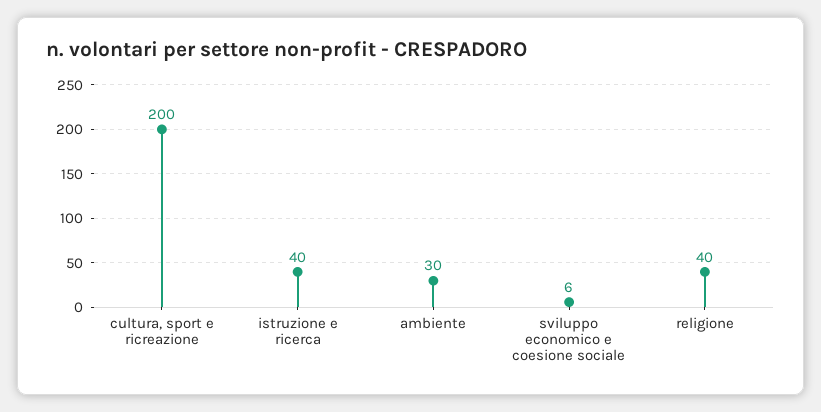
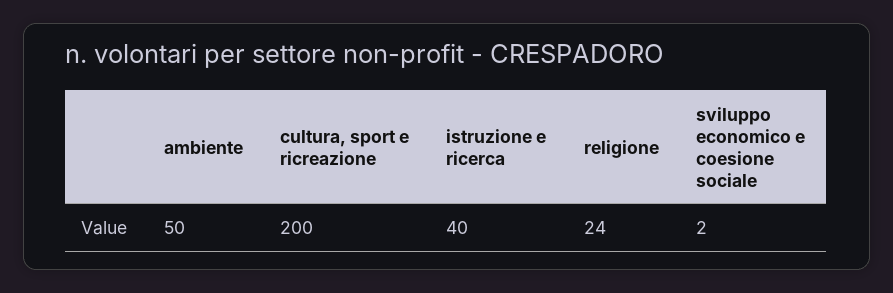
  {
    "cultura, sport e ricreazione": 200,
    "istruzione e ricerca": 40,
-   "ambiente": 30,
+   "ambiente": 50,
-   "sviluppo economico e coesione sociale": 6,
+   "sviluppo economico e coesione sociale": 2,
-   "religione": 40
+   "religione": 24
  }

